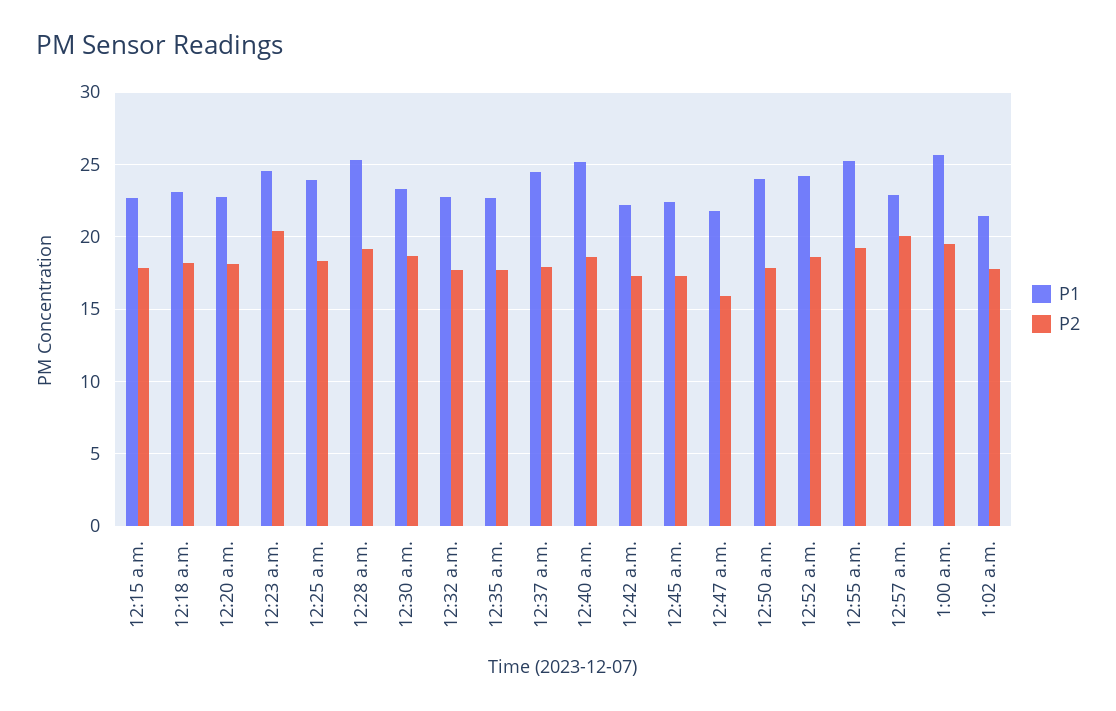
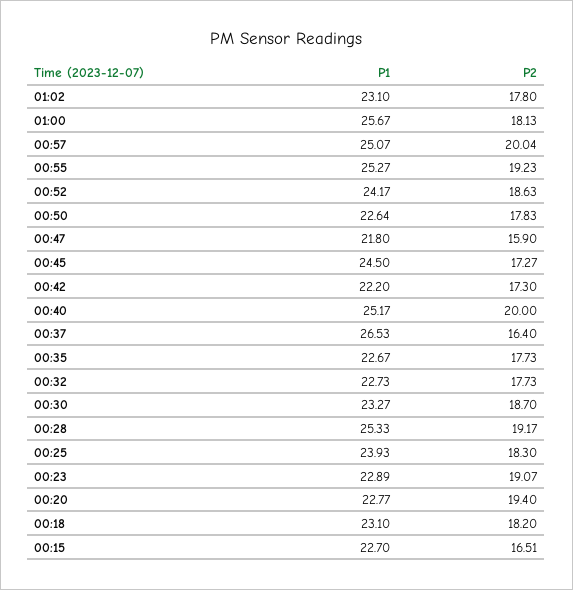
  {
    "P1": {
      "12:15 a.m.": 22.7,
      "12:18 a.m.": 23.1,
      "12:20 a.m.": 22.77,
-     "12:23 a.m.": 24.5,
+     "12:23 a.m.": 22.89,
      "12:25 a.m.": 23.93,
      "12:28 a.m.": 25.33,
      "12:30 a.m.": 23.27,
      "12:32 a.m.": 22.73,
      "12:35 a.m.": 22.67,
-     "12:37 a.m.": 24.5,
+     "12:37 a.m.": 26.53,
      "12:40 a.m.": 25.17,
      "12:42 a.m.": 22.2,
-     "12:45 a.m.": 22.5,
+     "12:45 a.m.": 24.5,
      "12:47 a.m.": 21.8,
-     "12:50 a.m.": 24,
+     "12:50 a.m.": 22.64,
      "12:52 a.m.": 24.17,
      "12:55 a.m.": 25.27,
-     "12:57 a.m.": 23,
+     "12:57 a.m.": 25.07,
      "1:00 a.m.": 25.67,
-     "1:02 a.m.": 21.5
+     "1:02 a.m.": 23.1
    },
    "P2": {
-     "12:15 a.m.": 18,
+     "12:15 a.m.": 16.51,
      "12:18 a.m.": 18.2,
-     "12:20 a.m.": 18,
+     "12:20 a.m.": 19.4,
-     "12:23 a.m.": 20.5,
+     "12:23 a.m.": 19.07,
      "12:25 a.m.": 18.3,
      "12:28 a.m.": 19.17,
      "12:30 a.m.": 18.7,
      "12:32 a.m.": 17.73,
      "12:35 a.m.": 17.73,
-     "12:37 a.m.": 18,
+     "12:37 a.m.": 16.4,
-     "12:40 a.m.": 18.5,
+     "12:40 a.m.": 20,
      "12:42 a.m.": 17.3,
      "12:45 a.m.": 17.27,
      "12:47 a.m.": 15.9,
      "12:50 a.m.": 17.83,
      "12:52 a.m.": 18.63,
      "12:55 a.m.": 19.23,
      "12:57 a.m.": 20.04,
-     "1:00 a.m.": 19.5,
+     "1:00 a.m.": 18.13,
      "1:02 a.m.": 17.8
    }
  }

